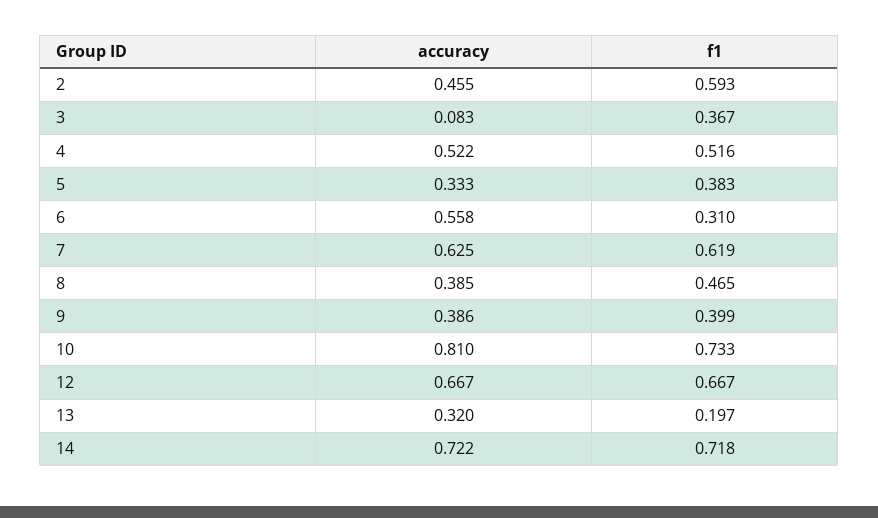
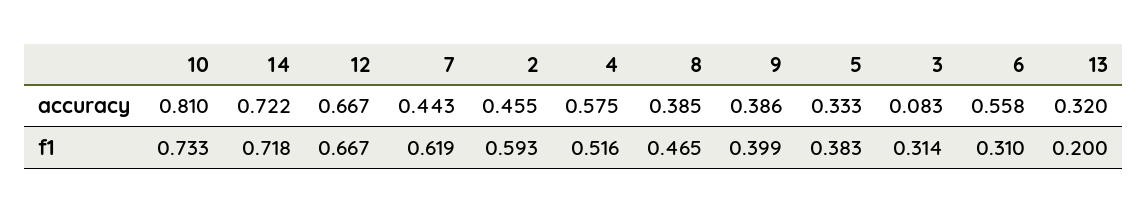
  {
    "accuracy": {
      "2": 0.455,
      "3": 0.083,
-     "4": 0.522,
+     "4": 0.575,
      "5": 0.333,
      "6": 0.558,
-     "7": 0.625,
+     "7": 0.443,
      "8": 0.385,
      "9": 0.386,
      "10": 0.81,
      "12": 0.667,
      "13": 0.32,
      "14": 0.722
    },
    "f1": {
      "2": 0.593,
-     "3": 0.367,
+     "3": 0.314,
      "4": 0.516,
      "5": 0.383,
      "6": 0.31,
      "7": 0.619,
      "8": 0.465,
      "9": 0.399,
      "10": 0.733,
      "12": 0.667,
-     "13": 0.197,
+     "13": 0.2,
      "14": 0.718
    }
  }

